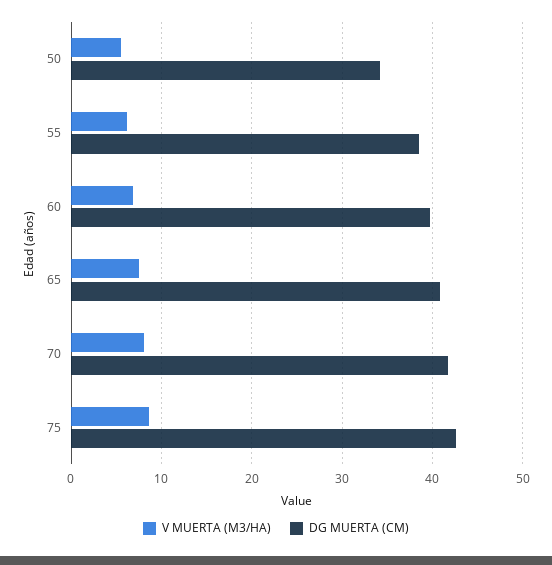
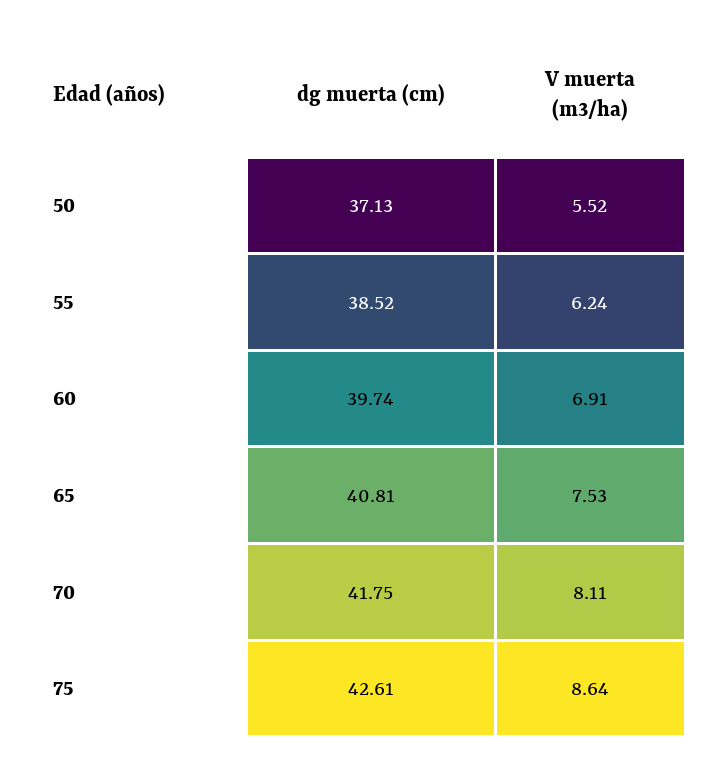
  {
    "V MUERTA (M3/HA)": {
      "50": 5.52,
      "55": 6.24,
      "60": 6.91,
      "65": 7.53,
      "70": 8.11,
      "75": 8.64
    },
    "DG MUERTA (CM)": {
-     "50": 34,
+     "50": 37.13,
      "55": 38.52,
      "60": 39.74,
      "65": 40.81,
      "70": 41.75,
      "75": 42.61
    }
  }

